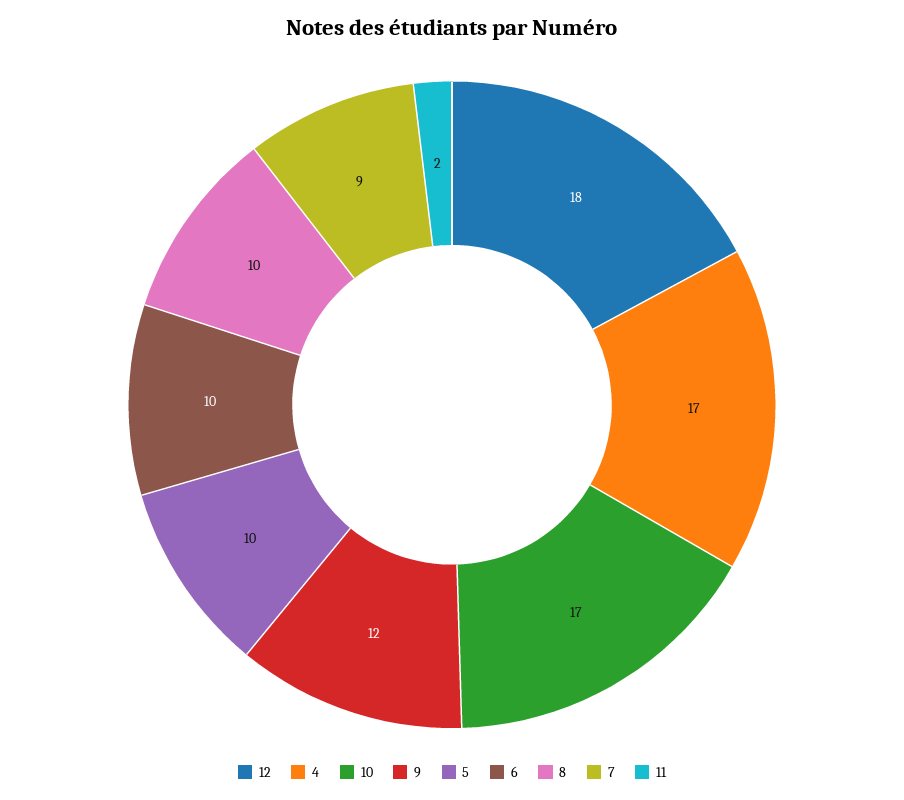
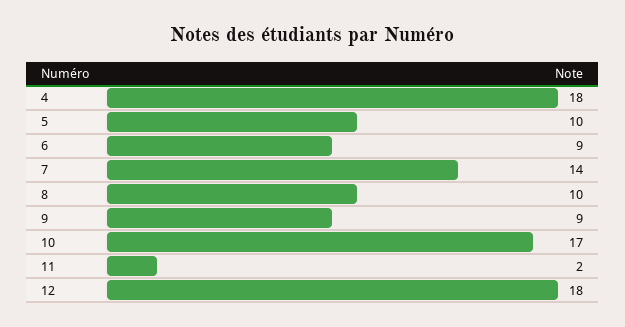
  {
    "12": 18,
-   "4": 17,
+   "4": 18,
    "10": 17,
-   "9": 12,
+   "9": 9,
    "5": 10,
-   "6": 10,
+   "6": 9,
    "8": 10,
-   "7": 9,
+   "7": 14,
    "11": 2
  }

